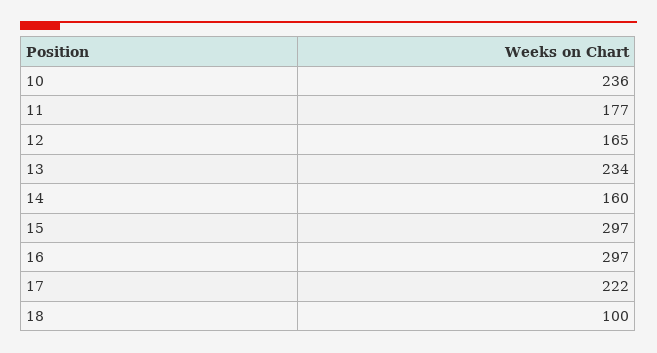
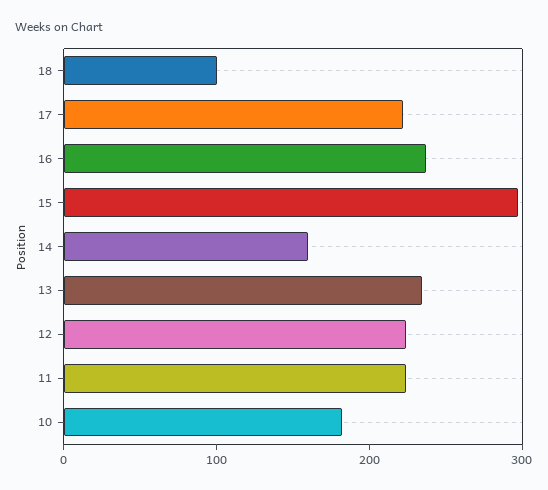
  {
-   "10": 236,
+   "10": 180,
-   "11": 177,
+   "11": 220,
-   "12": 165,
+   "12": 220,
    "13": 234,
    "14": 160,
    "15": 297,
-   "16": 297,
+   "16": 240,
    "17": 222,
    "18": 100
  }

